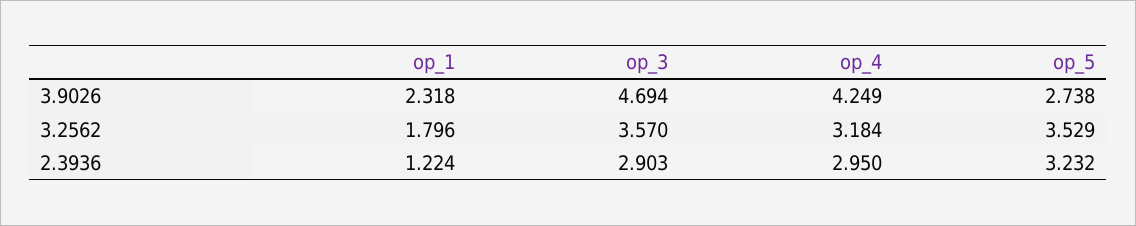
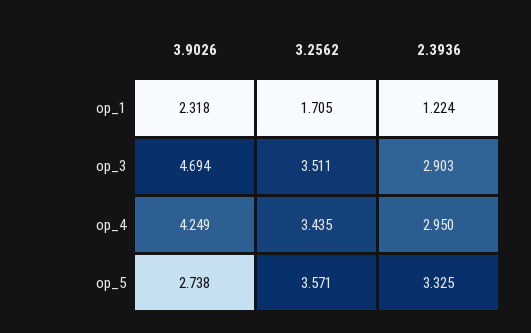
  {
    "op_1": {
      "3.9026": 2.318,
-     "3.2562": 1.796,
+     "3.2562": 1.705,
      "2.3936": 1.224
    },
    "op_3": {
      "3.9026": 4.694,
-     "3.2562": 3.57,
+     "3.2562": 3.511,
      "2.3936": 2.903
    },
    "op_4": {
      "3.9026": 4.249,
-     "3.2562": 3.184,
+     "3.2562": 3.435,
      "2.3936": 2.95
    },
    "op_5": {
      "3.9026": 2.738,
-     "3.2562": 3.529,
+     "3.2562": 3.571,
-     "2.3936": 3.232
+     "2.3936": 3.325
    }
  }

